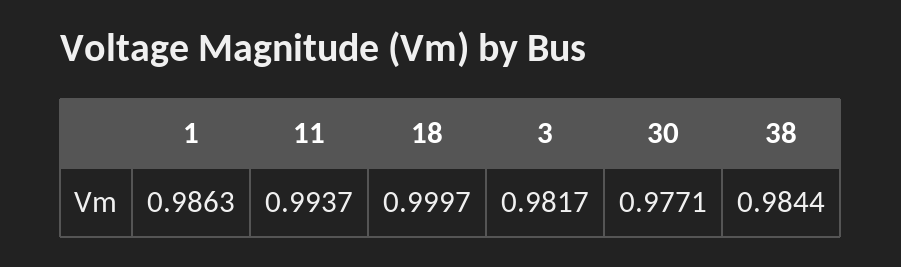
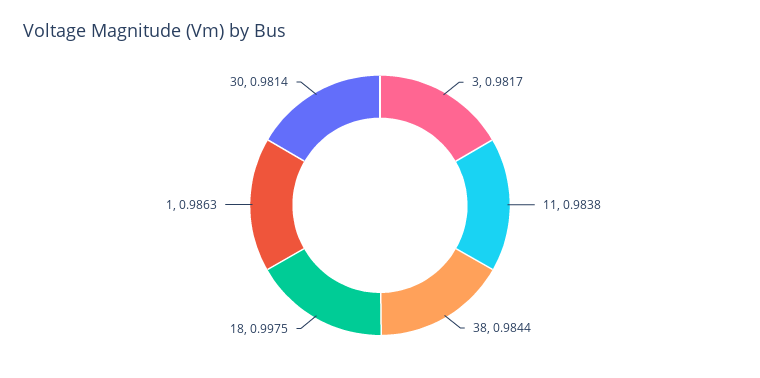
  {
    "1": 0.9863,
-   "11": 0.9937,
+   "11": 0.9838,
-   "18": 0.9997,
+   "18": 0.9975,
    "3": 0.9817,
-   "30": 0.9771,
+   "30": 0.9814,
    "38": 0.9844
  }

